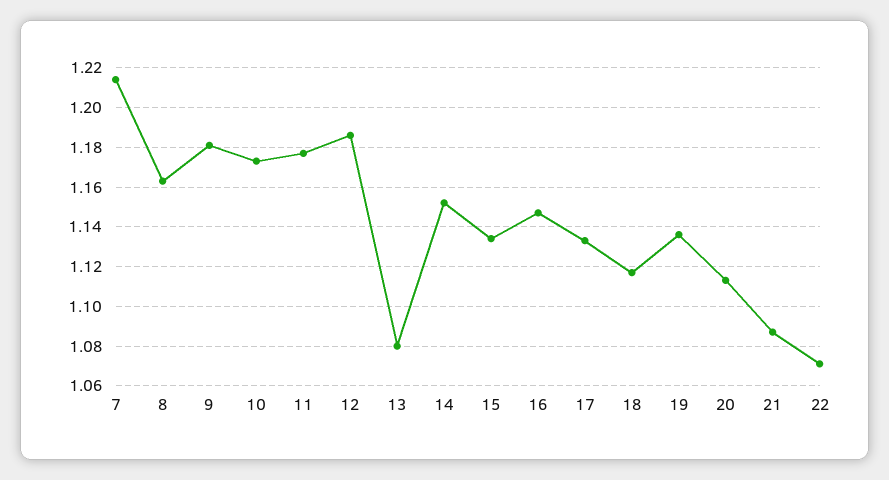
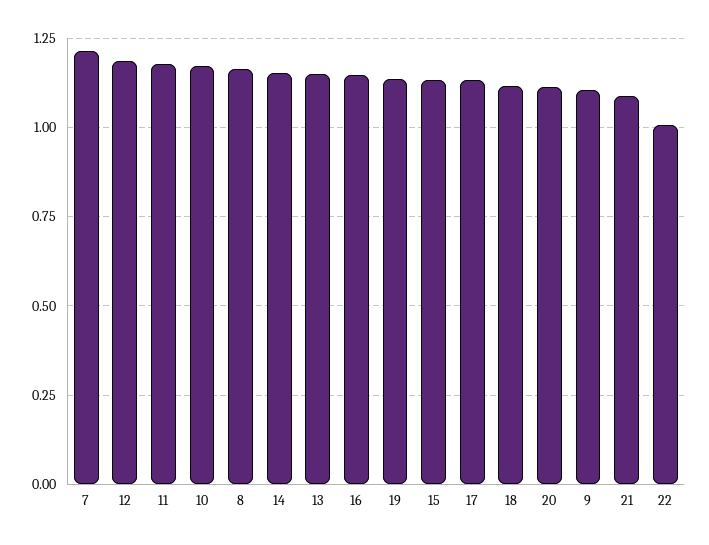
  {
    "7": 1.215,
    "8": 1.165,
-   "9": 1.18,
+   "9": 1.1,
    "10": 1.175,
    "11": 1.175,
    "12": 1.185,
-   "13": 1.08,
+   "13": 1.15,
    "14": 1.15,
    "15": 1.135,
    "16": 1.145,
    "17": 1.135,
    "18": 1.115,
    "19": 1.135,
    "20": 1.115,
    "21": 1.085,
-   "22": 1.07
+   "22": 1
  }

